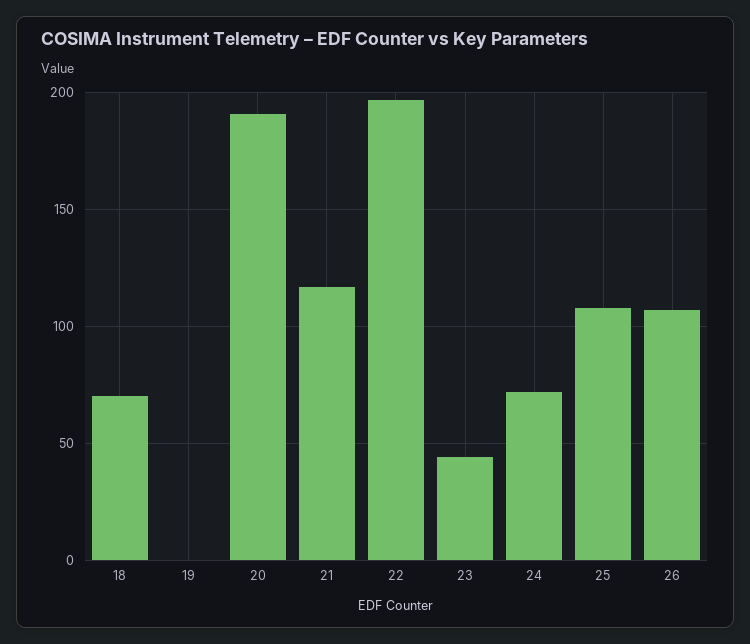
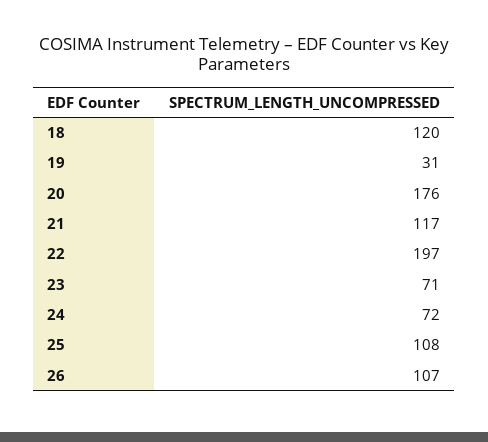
  {
-   "18": 70,
+   "18": 120,
-   "19": 0,
+   "19": 31,
-   "20": 190,
+   "20": 176,
    "21": 117,
    "22": 197,
-   "23": 45,
+   "23": 71,
    "24": 72,
    "25": 108,
    "26": 107
  }

